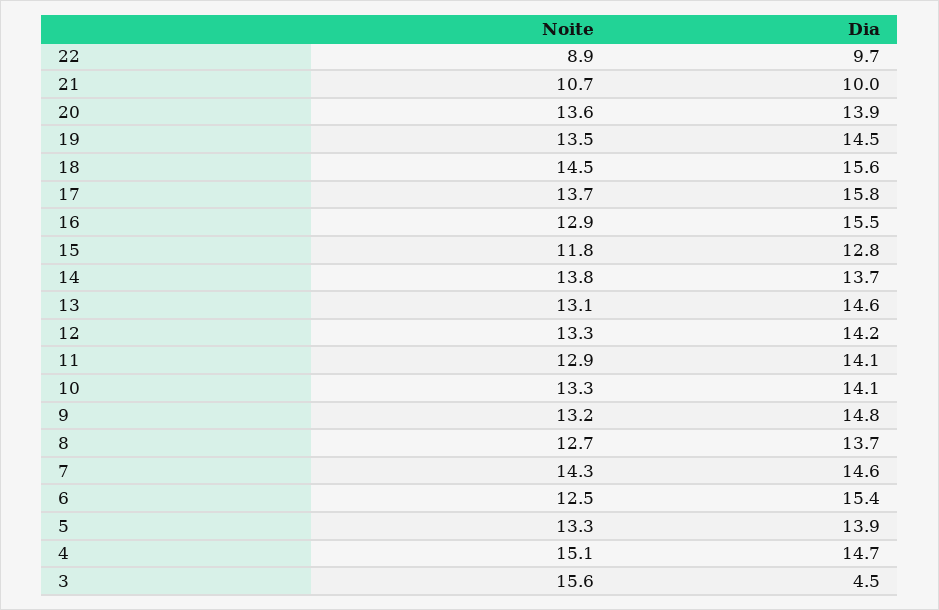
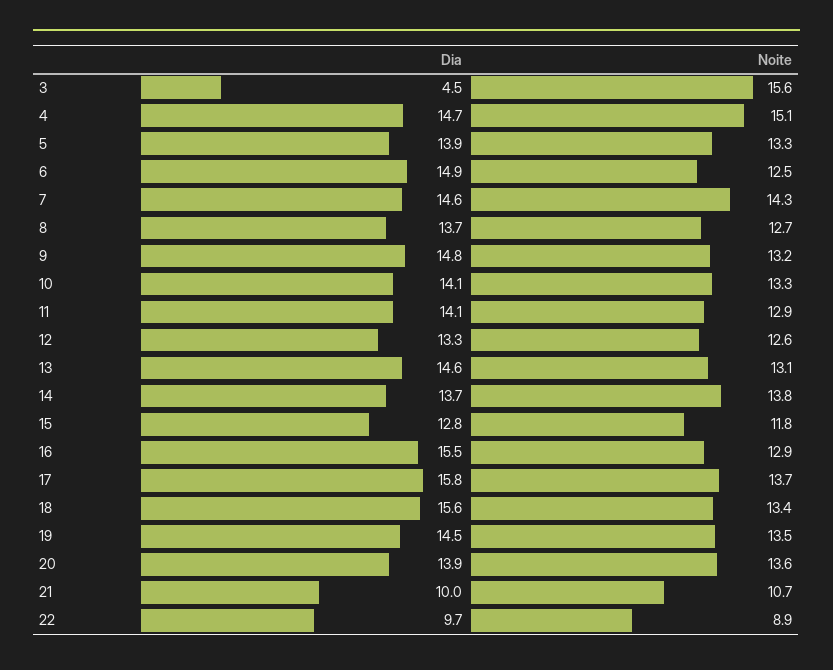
  {
    "Noite": {
      "22": 8.9,
      "21": 10.7,
      "20": 13.6,
      "19": 13.5,
-     "18": 14.5,
+     "18": 13.4,
      "17": 13.7,
      "16": 12.9,
      "15": 11.8,
      "14": 13.8,
      "13": 13.1,
-     "12": 13.3,
+     "12": 12.6,
      "11": 12.9,
      "10": 13.3,
      "9": 13.2,
      "8": 12.7,
      "7": 14.3,
      "6": 12.5,
      "5": 13.3,
      "4": 15.1,
      "3": 15.6
    },
    "Dia": {
      "22": 9.7,
      "21": 10,
      "20": 13.9,
      "19": 14.5,
      "18": 15.6,
      "17": 15.8,
      "16": 15.5,
      "15": 12.8,
      "14": 13.7,
      "13": 14.6,
-     "12": 14.2,
+     "12": 13.3,
      "11": 14.1,
      "10": 14.1,
      "9": 14.8,
      "8": 13.7,
      "7": 14.6,
-     "6": 15.4,
+     "6": 14.9,
      "5": 13.9,
      "4": 14.7,
      "3": 4.5
    }
  }

